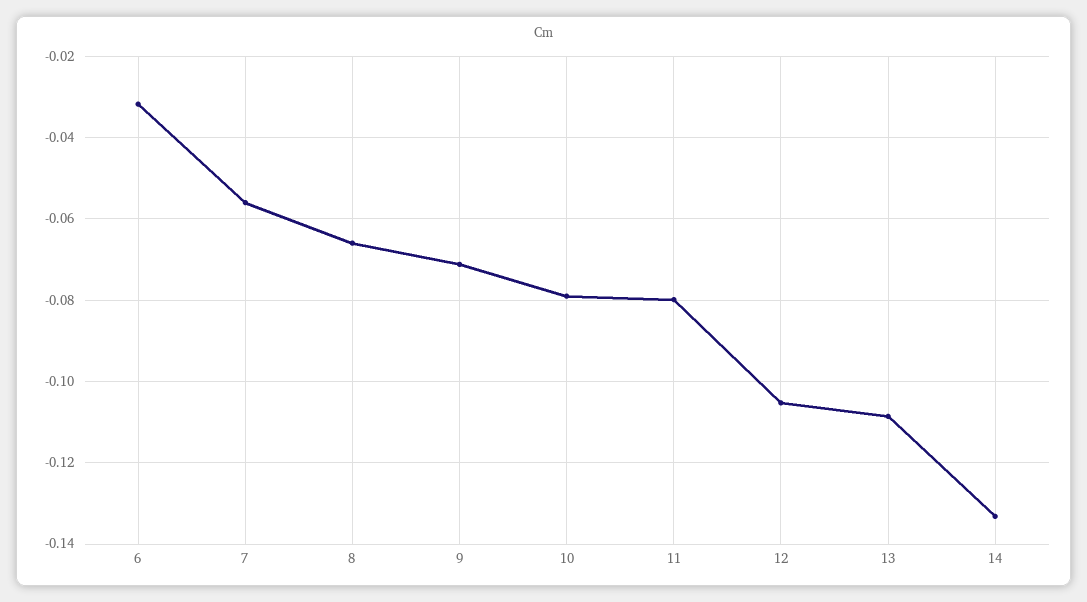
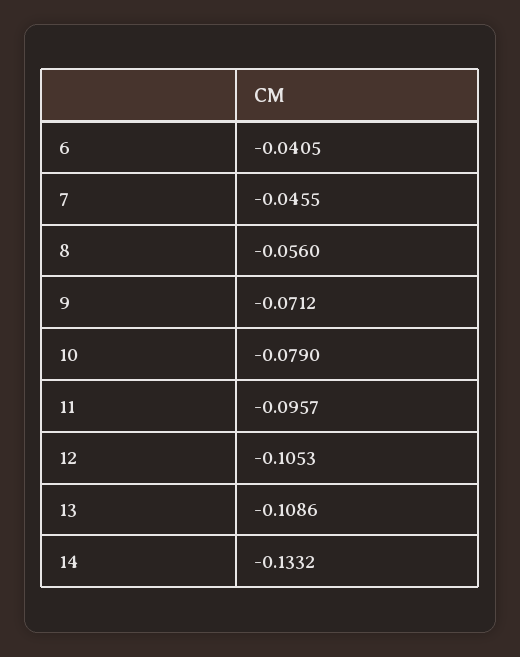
  {
-   "6": -0.032,
+   "6": -0.0405,
-   "7": -0.056,
+   "7": -0.0455,
-   "8": -0.066,
+   "8": -0.056,
    "9": -0.0712,
    "10": -0.079,
-   "11": -0.08,
+   "11": -0.0957,
    "12": -0.1053,
    "13": -0.1086,
    "14": -0.1332
  }

